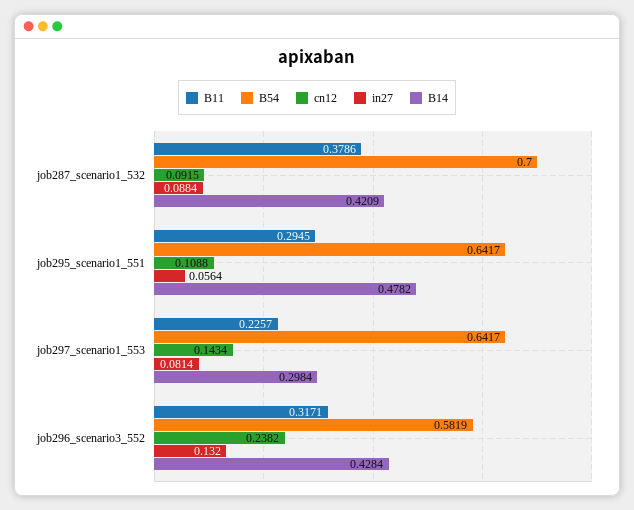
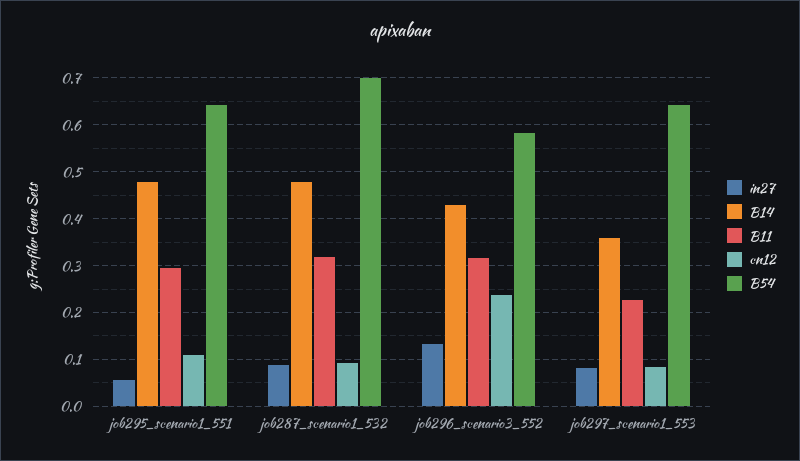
  {
    "B11": {
-     "job287_scenario1_532": 0.3786,
+     "job287_scenario1_532": 0.32,
      "job295_scenario1_551": 0.2945,
      "job297_scenario1_553": 0.2257,
      "job296_scenario3_552": 0.3171
    },
    "B54": {
      "job287_scenario1_532": 0.7,
      "job295_scenario1_551": 0.6417,
      "job297_scenario1_553": 0.6417,
      "job296_scenario3_552": 0.5819
    },
    "cn12": {
      "job287_scenario1_532": 0.0915,
      "job295_scenario1_551": 0.1088,
-     "job297_scenario1_553": 0.1434,
+     "job297_scenario1_553": 0.08,
      "job296_scenario3_552": 0.2382
    },
    "in27": {
      "job287_scenario1_532": 0.0884,
      "job295_scenario1_551": 0.0564,
      "job297_scenario1_553": 0.0814,
      "job296_scenario3_552": 0.132
    },
    "B14": {
-     "job287_scenario1_532": 0.4209,
+     "job287_scenario1_532": 0.48,
      "job295_scenario1_551": 0.4782,
-     "job297_scenario1_553": 0.2984,
+     "job297_scenario1_553": 0.36,
      "job296_scenario3_552": 0.4284
    }
  }

